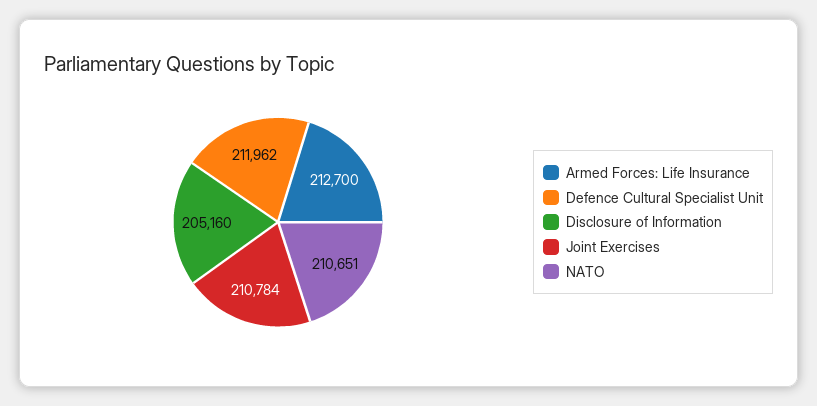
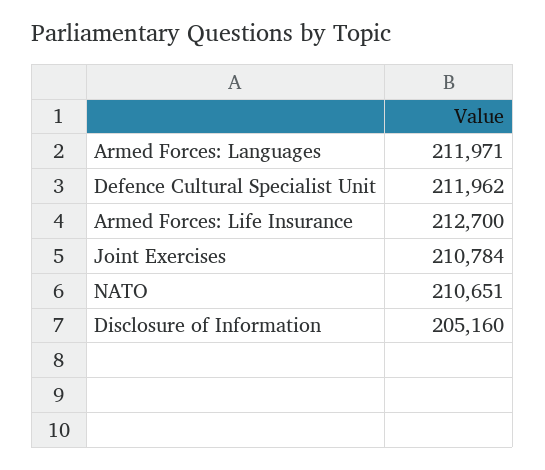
  {
    "Armed Forces: Life Insurance": 212700,
    "Defence Cultural Specialist Unit": 211962,
    "Disclosure of Information": 205160,
    "Joint Exercises": 210784,
-   "NATO": 210651
+   "NATO": 210651,
+   "Armed Forces: Languages": 211971
  }

